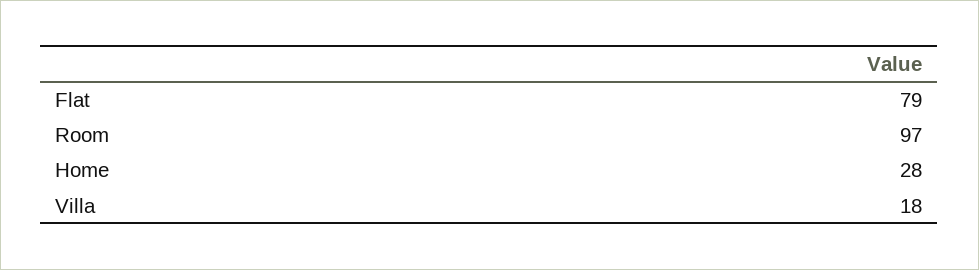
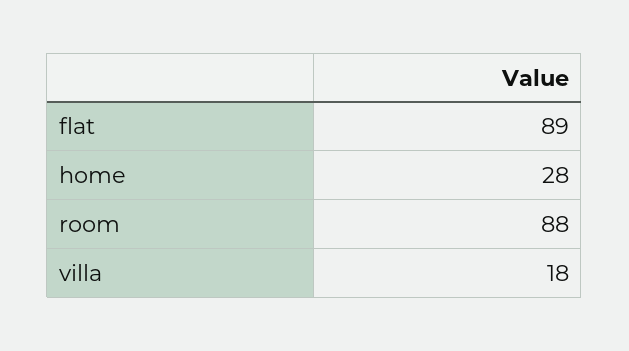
  {
-   "Flat": 79,
+   "Flat": 89,
-   "Room": 97,
+   "Room": 88,
    "Home": 28,
    "Villa": 18
  }

